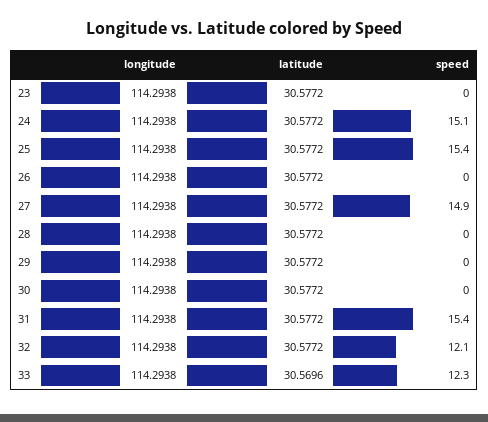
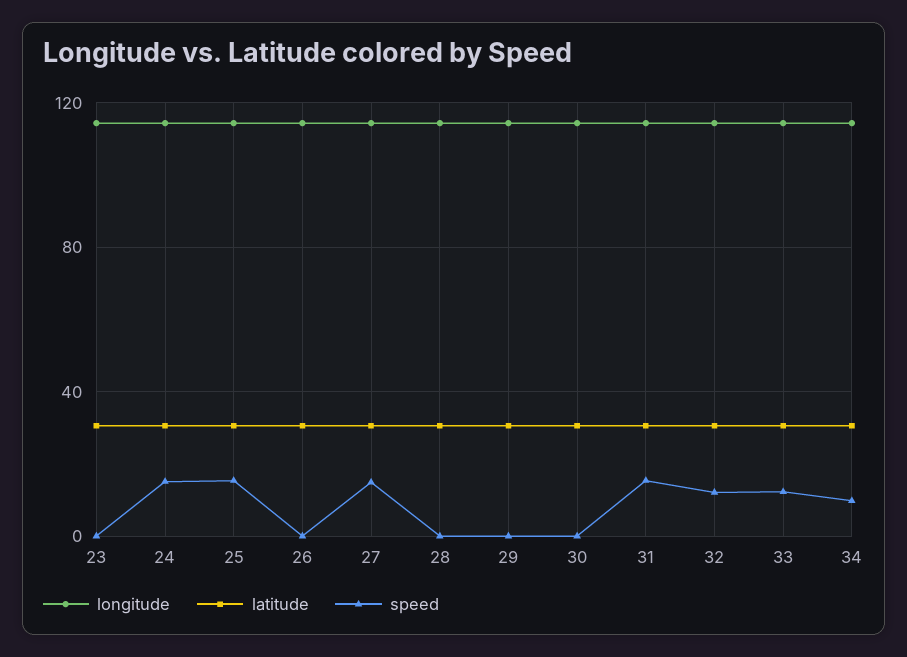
  {
    "longitude": {
      "23": 114.2938,
      "24": 114.2938,
      "25": 114.2938,
      "26": 114.2938,
      "27": 114.2938,
      "28": 114.2938,
      "29": 114.2938,
      "30": 114.2938,
      "31": 114.2938,
      "32": 114.2938,
-     "33": 114.2938
+     "33": 114.2938,
+     "34": 115
    },
    "latitude": {
      "23": 30.5772,
      "24": 30.5772,
      "25": 30.5772,
      "26": 30.5772,
      "27": 30.5772,
      "28": 30.5772,
      "29": 30.5772,
      "30": 30.5772,
      "31": 30.5772,
      "32": 30.5772,
-     "33": 30.5696
+     "33": 30.5696,
+     "34": 30
    },
    "speed": {
      "23": 0,
      "24": 15.1,
      "25": 15.4,
      "26": 0,
      "27": 14.9,
      "28": 0,
      "29": 0,
      "30": 0,
      "31": 15.4,
      "32": 12.1,
-     "33": 12.3
+     "33": 12.3,
+     "34": 10
    }
  }

